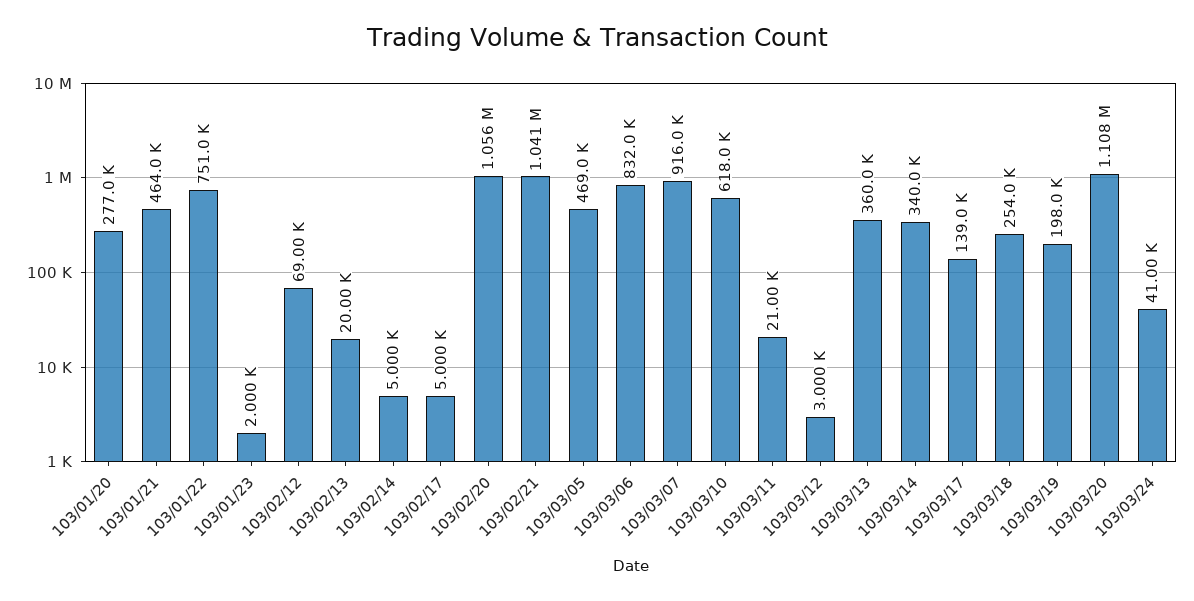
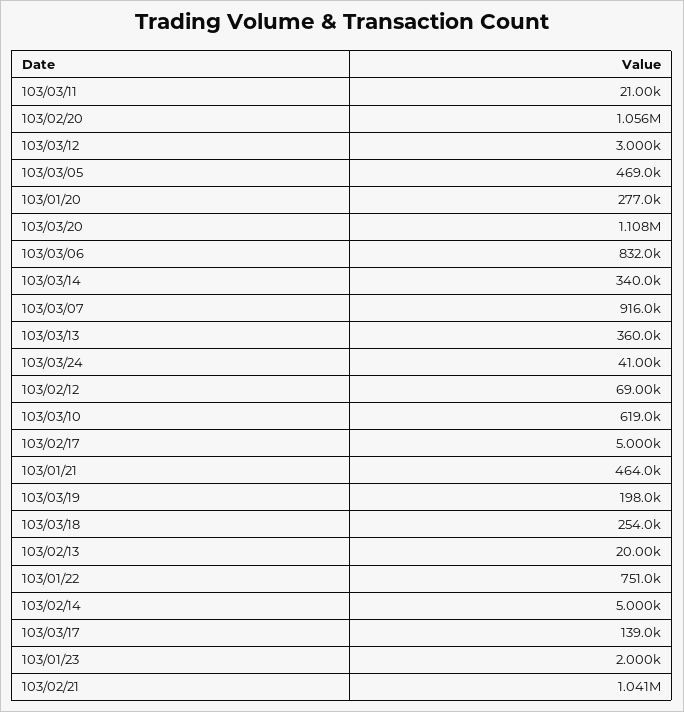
  {
    "103/01/20": 277000,
    "103/01/21": 464000,
    "103/01/22": 751000,
    "103/01/23": 2000,
    "103/02/12": 69000,
    "103/02/13": 20000,
    "103/02/14": 5000,
    "103/02/17": 5000,
    "103/02/20": 1056000,
    "103/02/21": 1041000,
    "103/03/05": 469000,
    "103/03/06": 832000,
    "103/03/07": 916000,
-   "103/03/10": 618000,
+   "103/03/10": 619000,
    "103/03/11": 21000,
    "103/03/12": 3000,
    "103/03/13": 360000,
    "103/03/14": 340000,
    "103/03/17": 139000,
    "103/03/18": 254000,
    "103/03/19": 198000,
    "103/03/20": 1108000,
    "103/03/24": 41000
  }

